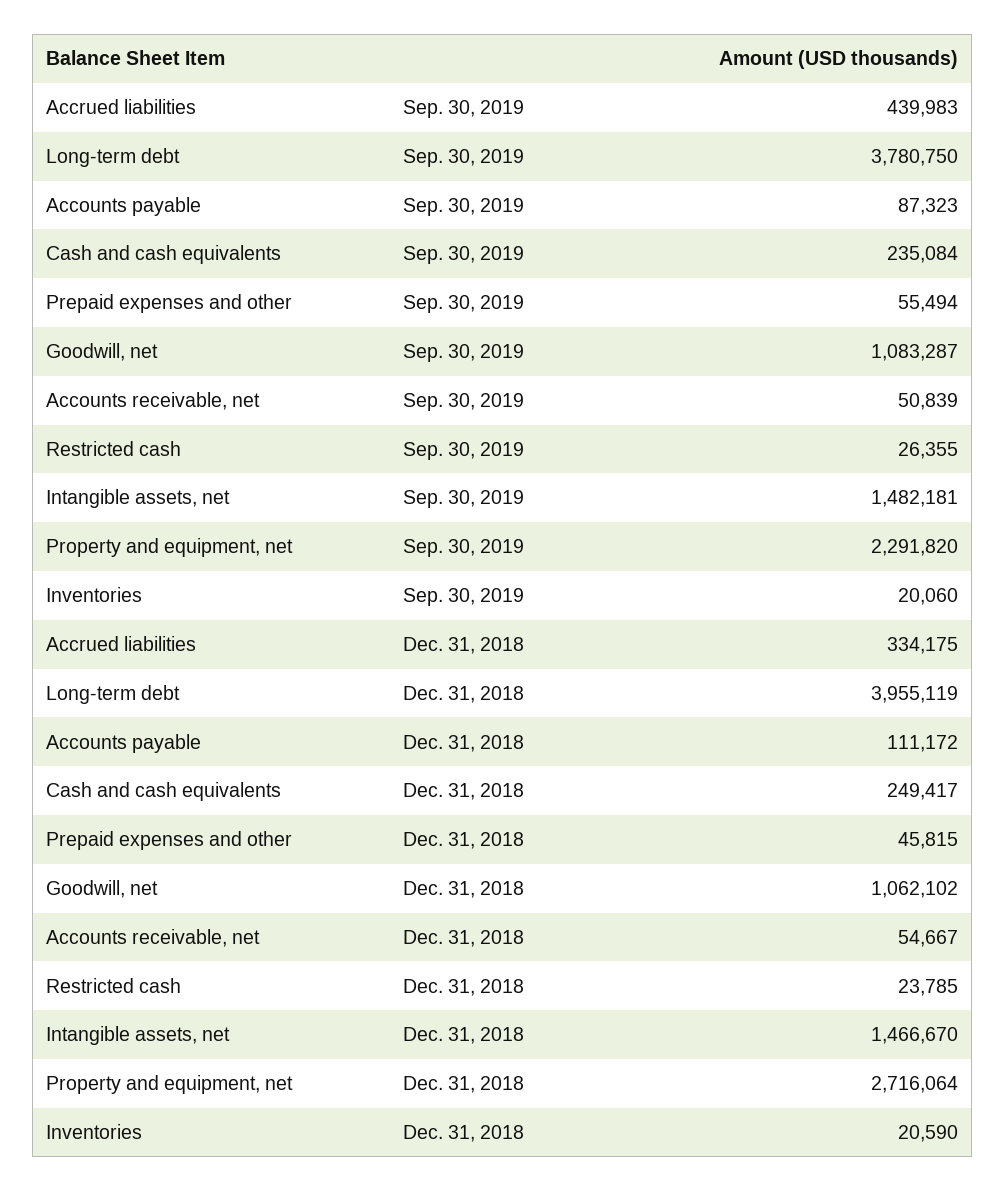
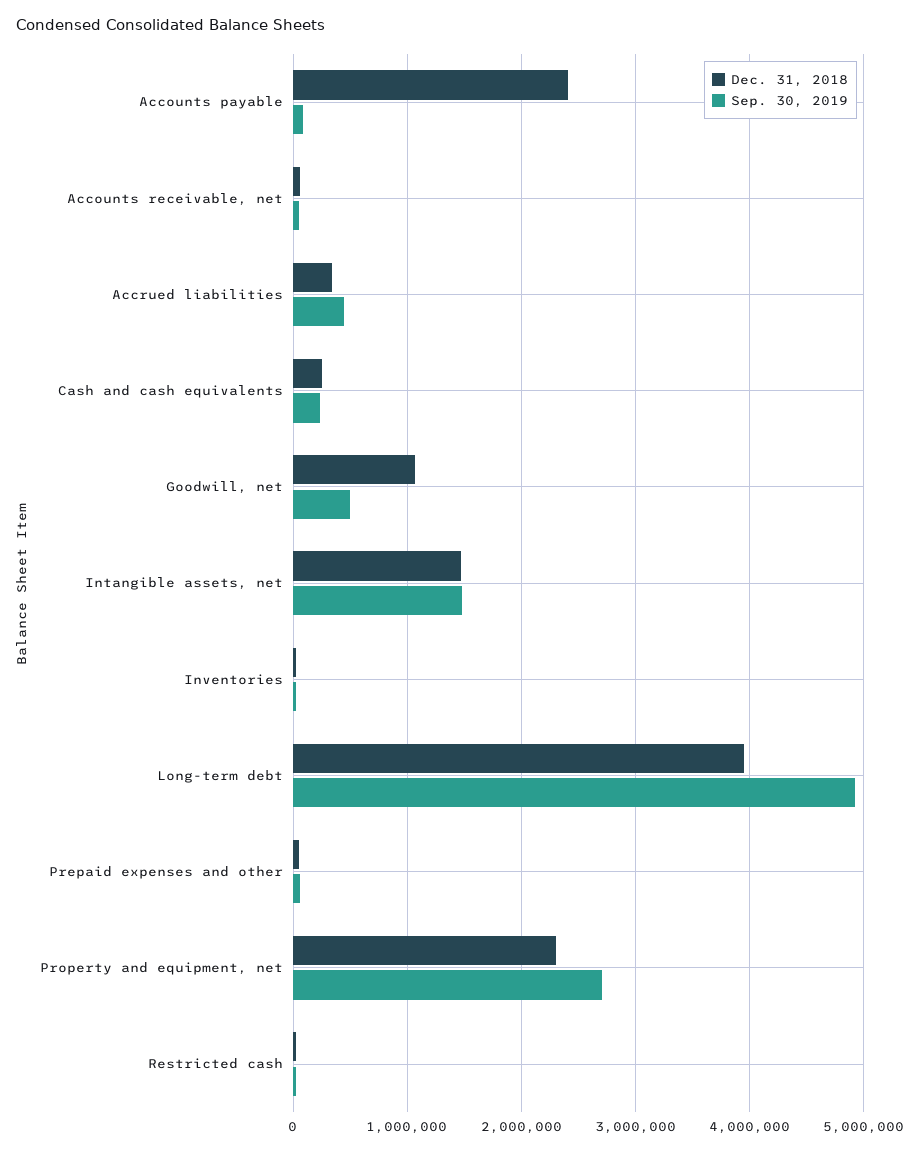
  {
    "Sep. 30, 2019": {
      "Accrued liabilities": 439983,
-     "Long-term debt": 3780750,
+     "Long-term debt": 4900000,
      "Accounts payable": 87323,
      "Cash and cash equivalents": 235084,
      "Prepaid expenses and other": 55494,
-     "Goodwill, net": 1083287,
+     "Goodwill, net": 500000,
      "Accounts receivable, net": 50839,
      "Restricted cash": 26355,
      "Intangible assets, net": 1482181,
-     "Property and equipment, net": 2291820,
+     "Property and equipment, net": 2700000,
      "Inventories": 20060
    },
    "Dec. 31, 2018": {
      "Accrued liabilities": 334175,
      "Long-term debt": 3955119,
-     "Accounts payable": 111172,
+     "Accounts payable": 2400000,
      "Cash and cash equivalents": 249417,
      "Prepaid expenses and other": 45815,
      "Goodwill, net": 1062102,
      "Accounts receivable, net": 54667,
      "Restricted cash": 23785,
      "Intangible assets, net": 1466670,
-     "Property and equipment, net": 2716064,
+     "Property and equipment, net": 2300000,
      "Inventories": 20590
    }
  }

